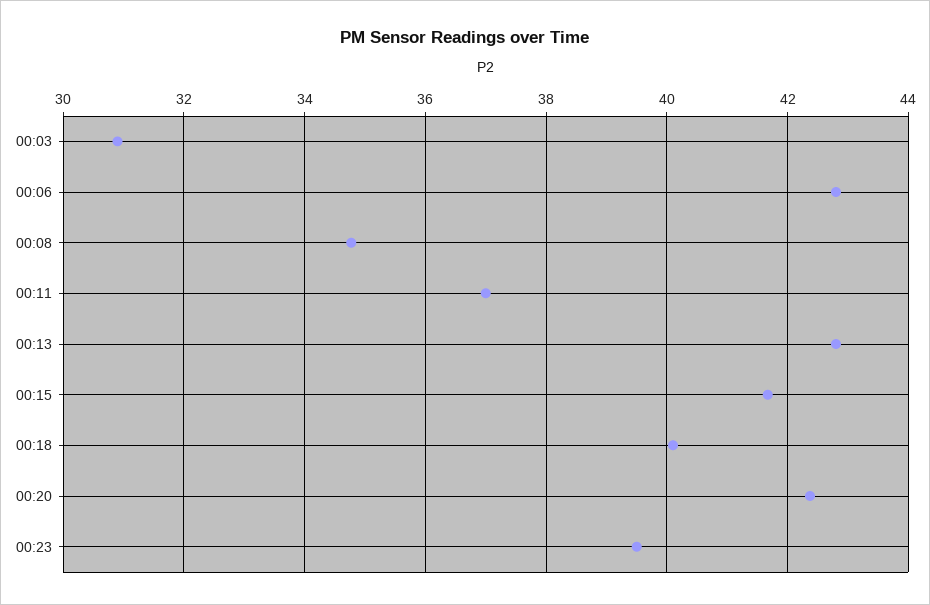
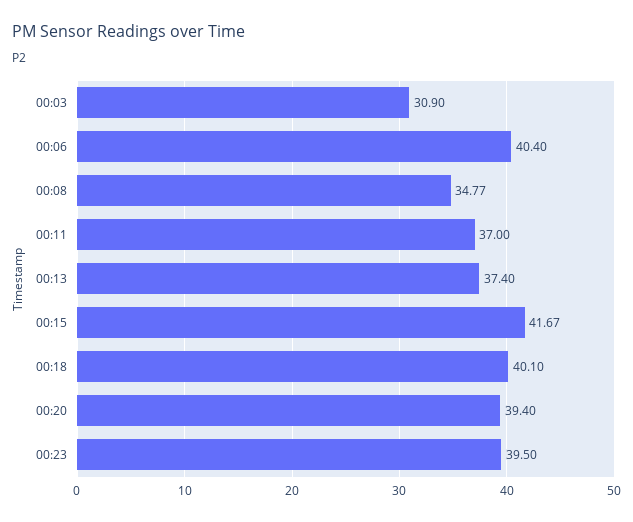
  {
    "00:03": 30.9,
-   "00:06": 42.8,
+   "00:06": 40.4,
    "00:08": 34.77,
    "00:11": 37,
-   "00:13": 42.8,
+   "00:13": 37.4,
    "00:15": 41.67,
    "00:18": 40.1,
-   "00:20": 42.4,
+   "00:20": 39.4,
    "00:23": 39.5
  }

